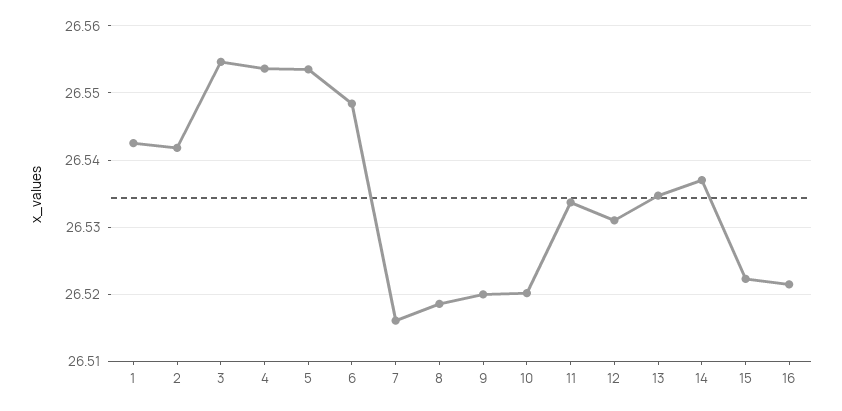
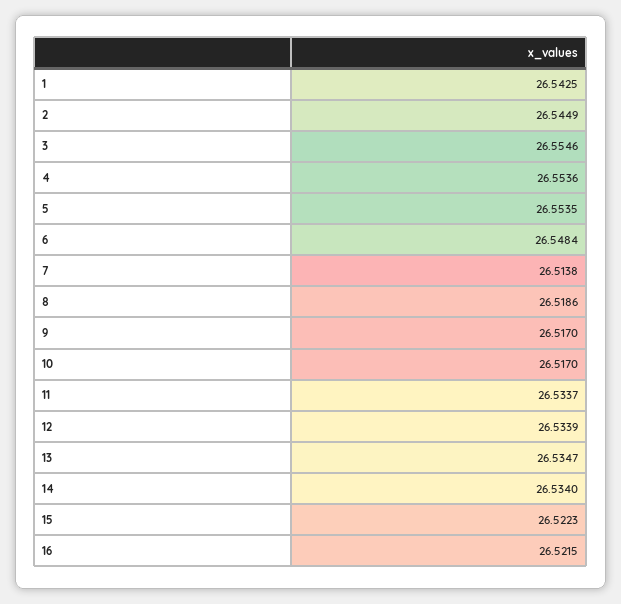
  {
    "1": 26.5425,
-   "2": 26.542,
+   "2": 26.5449,
    "3": 26.5546,
    "4": 26.5536,
    "5": 26.5535,
    "6": 26.5484,
-   "7": 26.516,
+   "7": 26.5138,
    "8": 26.5186,
-   "9": 26.52,
+   "9": 26.517,
-   "10": 26.52,
+   "10": 26.517,
    "11": 26.5337,
-   "12": 26.531,
+   "12": 26.5339,
    "13": 26.5347,
-   "14": 26.537,
+   "14": 26.534,
    "15": 26.5223,
    "16": 26.5215
  }

